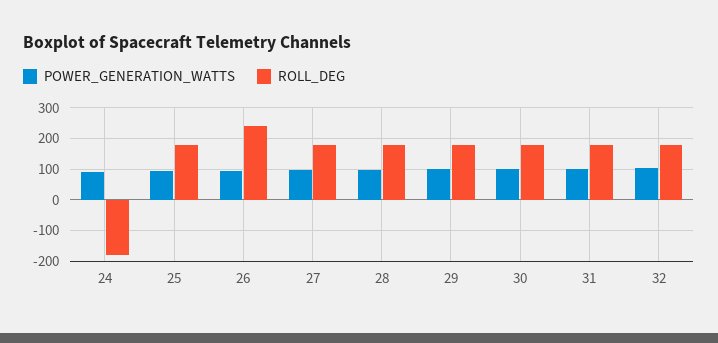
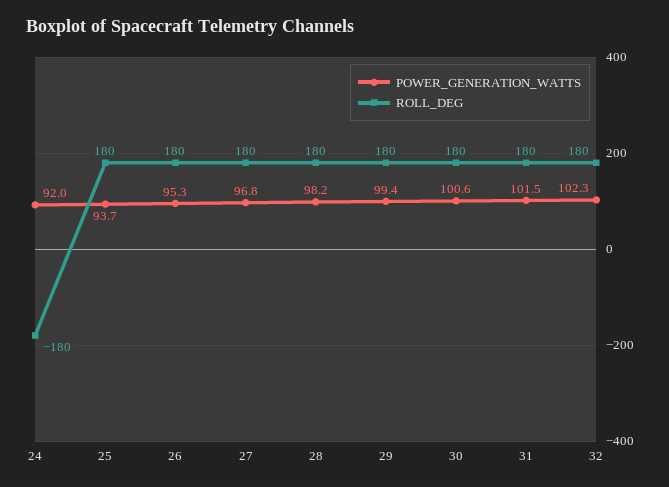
  {
    "POWER_GENERATION_WATTS": {
      "24": 92,
      "25": 93.7,
      "26": 95.3,
      "27": 96.8,
      "28": 98.2,
      "29": 99.4,
      "30": 100.6,
      "31": 101.5,
      "32": 102.3
    },
    "ROLL_DEG": {
      "24": -180,
      "25": 180,
-     "26": 240,
+     "26": 180,
      "27": 180,
      "28": 180,
      "29": 180,
      "30": 180,
      "31": 180,
      "32": 180
    }
  }

